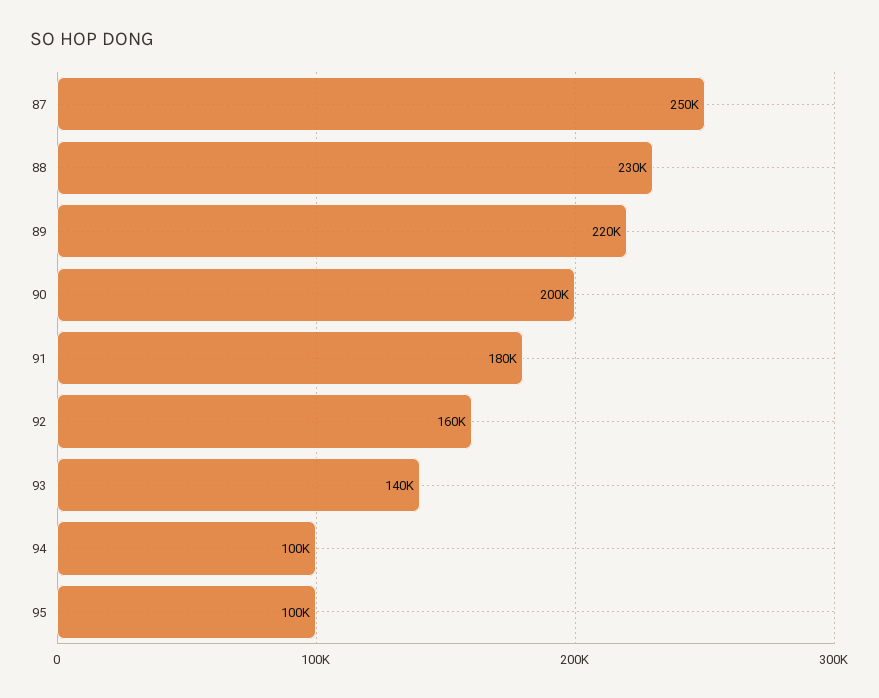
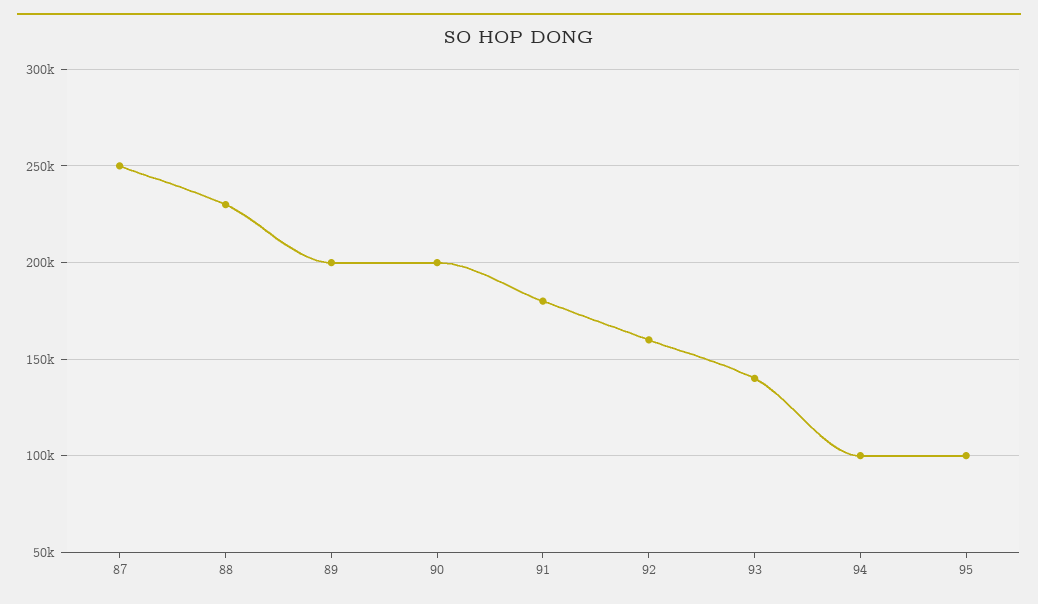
  {
    "87": 250000,
    "88": 230000,
-   "89": 220000,
+   "89": 200000,
    "90": 200000,
    "91": 180000,
    "92": 160000,
    "93": 140000,
    "94": 100000,
    "95": 100000
  }

